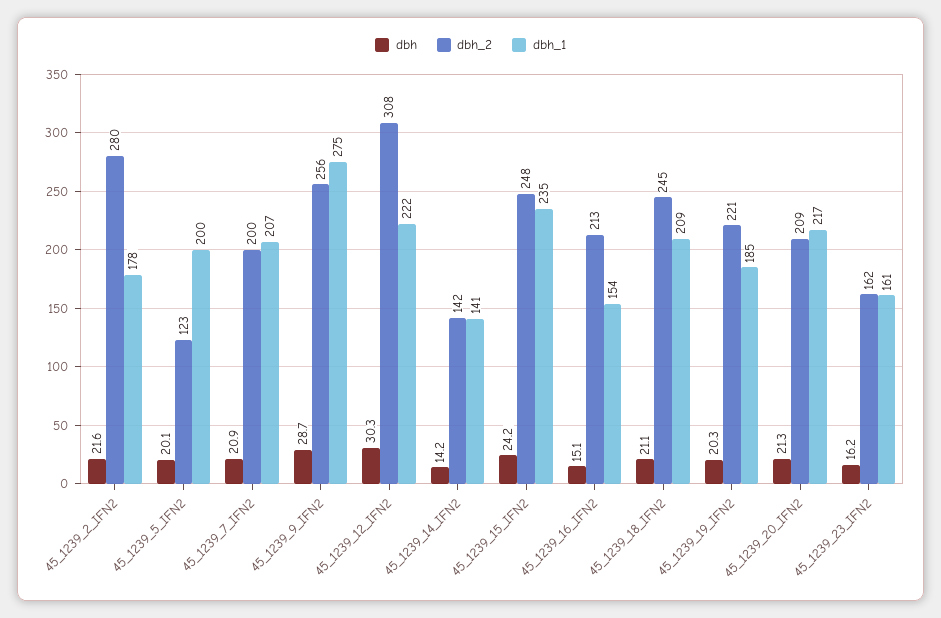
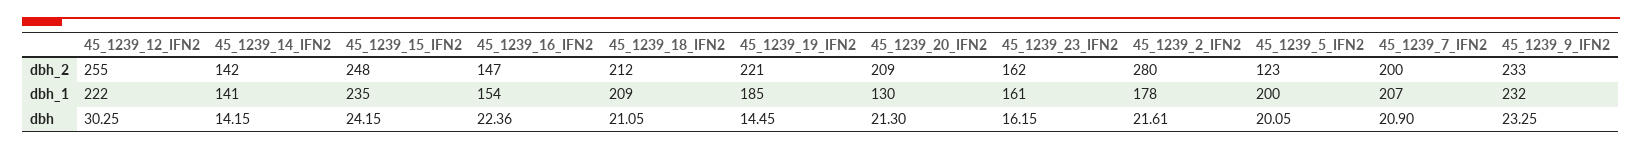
  {
    "dbh": {
      "45_1239_2_IFN2": 21.61,
      "45_1239_5_IFN2": 20.05,
      "45_1239_7_IFN2": 20.9,
-     "45_1239_9_IFN2": 28.7,
+     "45_1239_9_IFN2": 23.25,
      "45_1239_12_IFN2": 30.25,
      "45_1239_14_IFN2": 14.15,
      "45_1239_15_IFN2": 24.15,
-     "45_1239_16_IFN2": 15.1,
+     "45_1239_16_IFN2": 22.36,
      "45_1239_18_IFN2": 21.05,
-     "45_1239_19_IFN2": 20.3,
+     "45_1239_19_IFN2": 14.45,
      "45_1239_20_IFN2": 21.3,
      "45_1239_23_IFN2": 16.15
    },
    "dbh_2": {
      "45_1239_2_IFN2": 280,
      "45_1239_5_IFN2": 123,
      "45_1239_7_IFN2": 200,
-     "45_1239_9_IFN2": 256,
+     "45_1239_9_IFN2": 233,
-     "45_1239_12_IFN2": 308,
+     "45_1239_12_IFN2": 255,
      "45_1239_14_IFN2": 142,
      "45_1239_15_IFN2": 248,
-     "45_1239_16_IFN2": 213,
+     "45_1239_16_IFN2": 147,
-     "45_1239_18_IFN2": 245,
+     "45_1239_18_IFN2": 212,
      "45_1239_19_IFN2": 221,
      "45_1239_20_IFN2": 209,
      "45_1239_23_IFN2": 162
    },
    "dbh_1": {
      "45_1239_2_IFN2": 178,
      "45_1239_5_IFN2": 200,
      "45_1239_7_IFN2": 207,
-     "45_1239_9_IFN2": 275,
+     "45_1239_9_IFN2": 232,
      "45_1239_12_IFN2": 222,
      "45_1239_14_IFN2": 141,
      "45_1239_15_IFN2": 235,
      "45_1239_16_IFN2": 154,
      "45_1239_18_IFN2": 209,
      "45_1239_19_IFN2": 185,
-     "45_1239_20_IFN2": 217,
+     "45_1239_20_IFN2": 130,
      "45_1239_23_IFN2": 161
    }
  }

